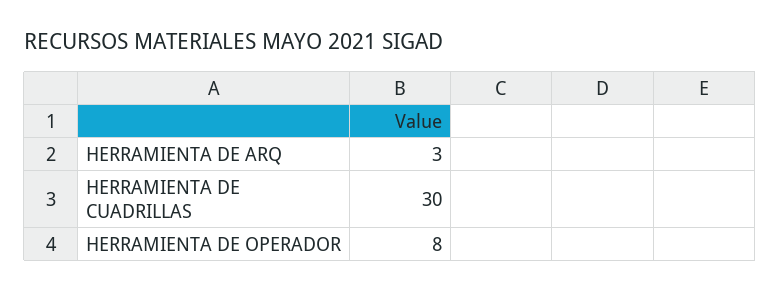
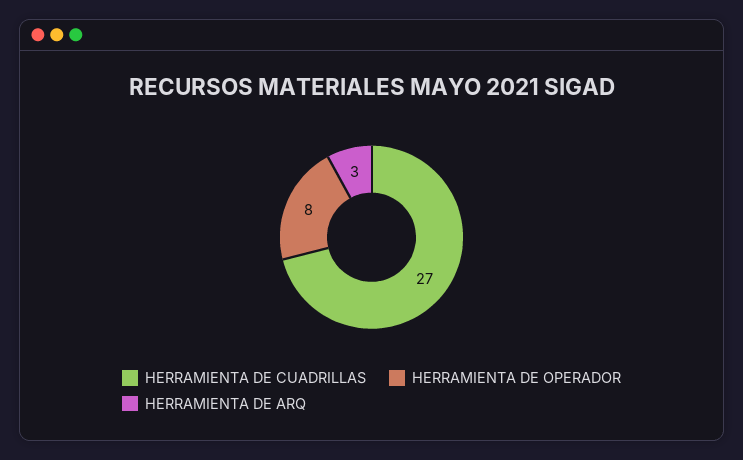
  {
    "HERRAMIENTA DE ARQ": 3,
-   "HERRAMIENTA DE CUADRILLAS": 30,
+   "HERRAMIENTA DE CUADRILLAS": 27,
    "HERRAMIENTA DE OPERADOR": 8
  }

